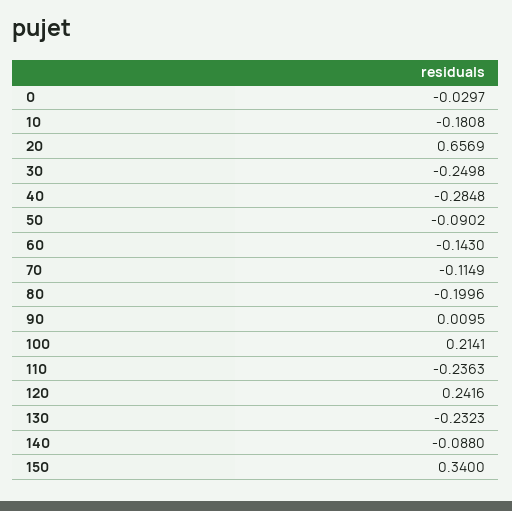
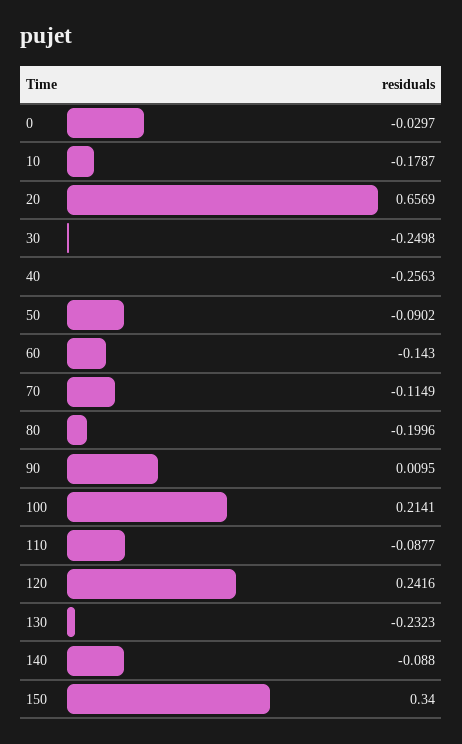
  {
    "0": -0.0297,
-   "10": -0.1808,
+   "10": -0.1787,
    "20": 0.6569,
    "30": -0.2498,
-   "40": -0.2848,
+   "40": -0.2563,
    "50": -0.0902,
    "60": -0.143,
    "70": -0.1149,
    "80": -0.1996,
    "90": 0.0095,
    "100": 0.2141,
-   "110": -0.2363,
+   "110": -0.0877,
    "120": 0.2416,
    "130": -0.2323,
    "140": -0.088,
    "150": 0.34
  }

